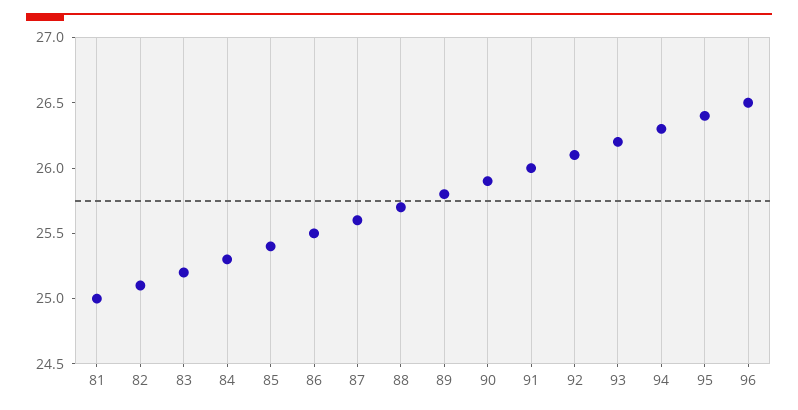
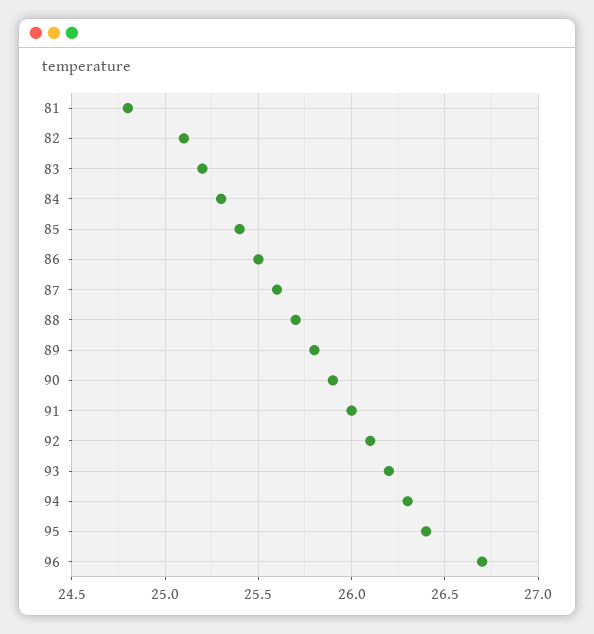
  {
-   "81": 25,
+   "81": 24.8,
    "82": 25.1,
    "83": 25.2,
    "84": 25.3,
    "85": 25.4,
    "86": 25.5,
    "87": 25.6,
    "88": 25.7,
    "89": 25.8,
    "90": 25.9,
    "91": 26,
    "92": 26.1,
    "93": 26.2,
    "94": 26.3,
    "95": 26.4,
-   "96": 26.5
+   "96": 26.7
  }

